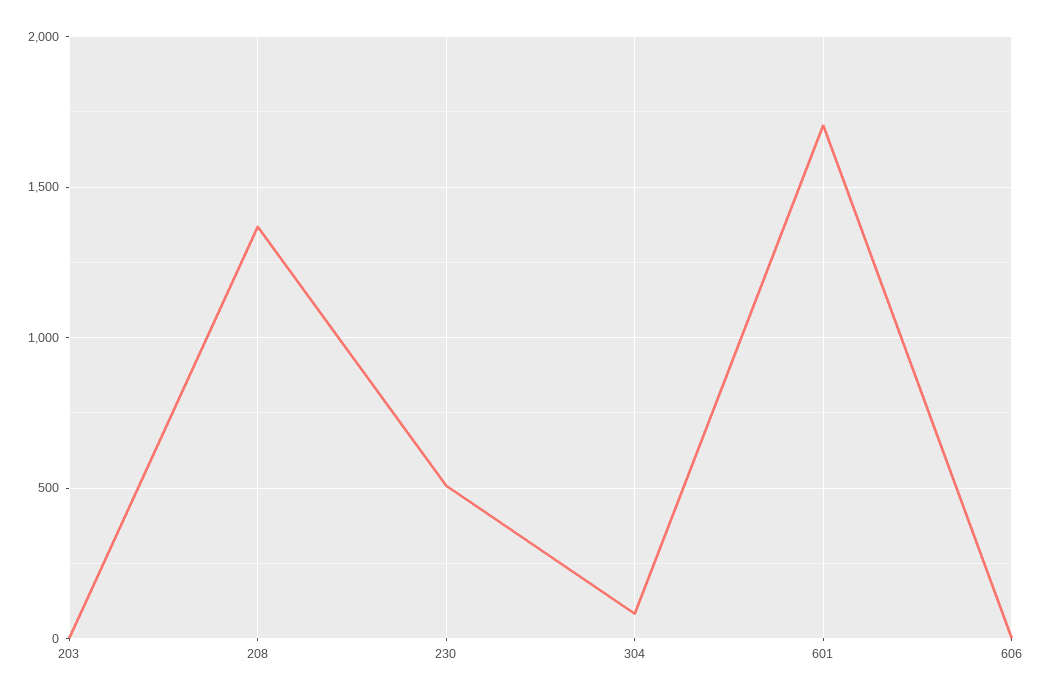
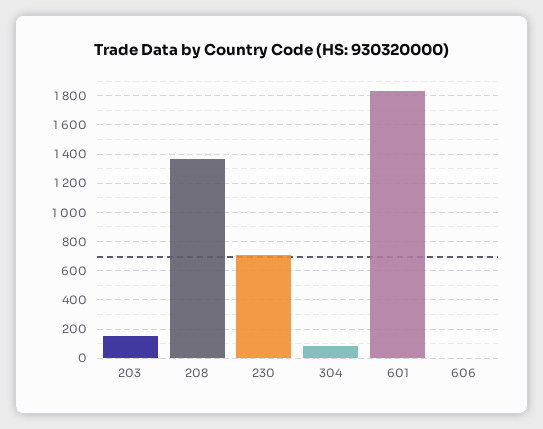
  {
-   "203": 0,
+   "203": 150,
    "208": 1350,
-   "230": 500,
+   "230": 700,
    "304": 100,
-   "601": 1700,
+   "601": 1850,
    "606": 0
  }

